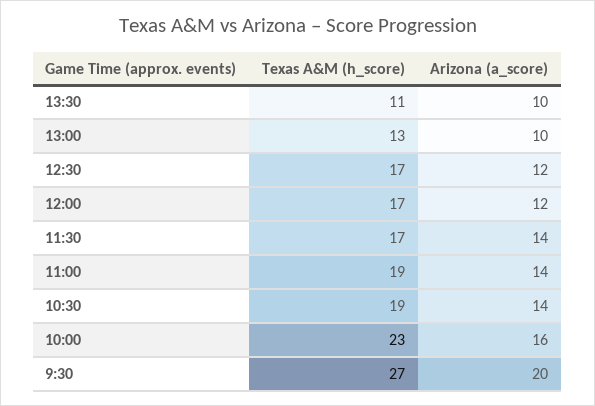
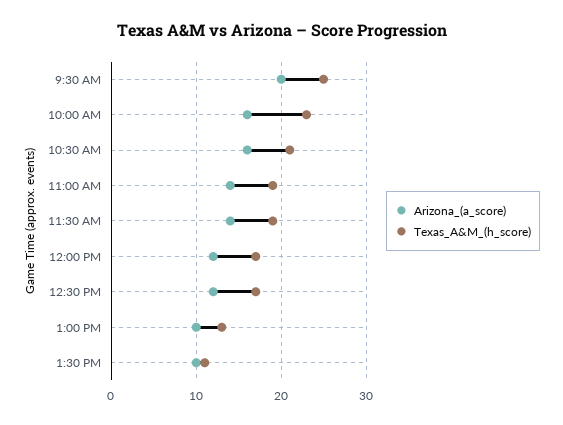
  {
    "Texas A&M (h_score)": {
      "13:30": 11,
      "13:00": 13,
      "12:30": 17,
      "12:00": 17,
-     "11:30": 17,
+     "11:30": 19,
      "11:00": 19,
-     "10:30": 19,
+     "10:30": 21,
      "10:00": 23,
-     "9:30": 27
+     "9:30": 25
    },
    "Arizona (a_score)": {
      "13:30": 10,
      "13:00": 10,
      "12:30": 12,
      "12:00": 12,
      "11:30": 14,
      "11:00": 14,
-     "10:30": 14,
+     "10:30": 16,
      "10:00": 16,
      "9:30": 20
    }
  }

